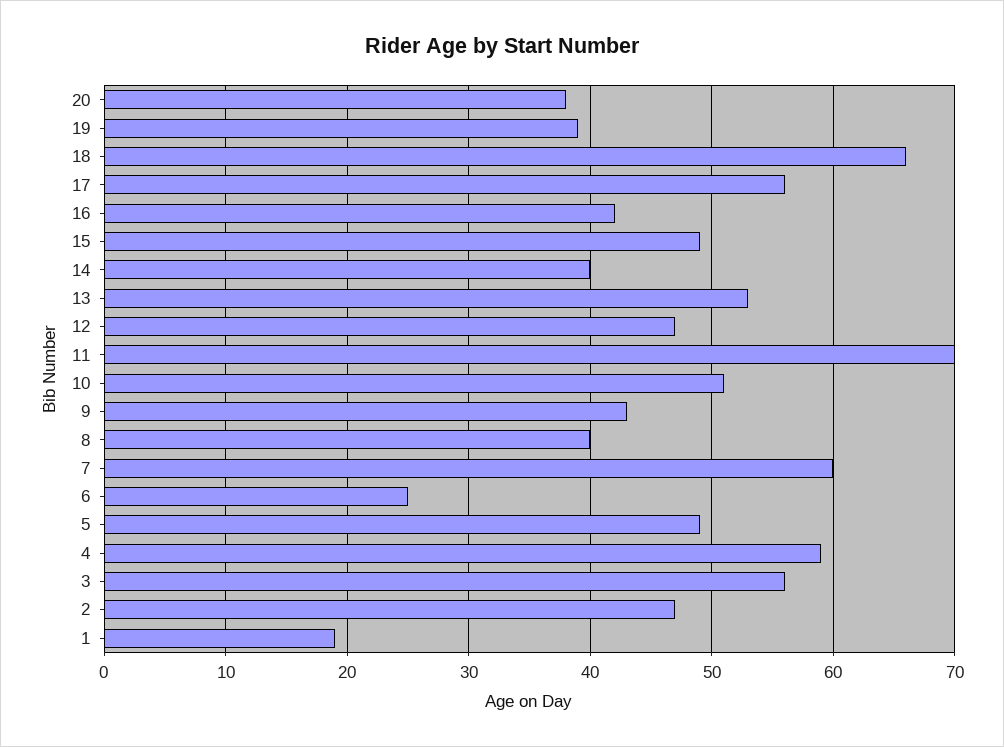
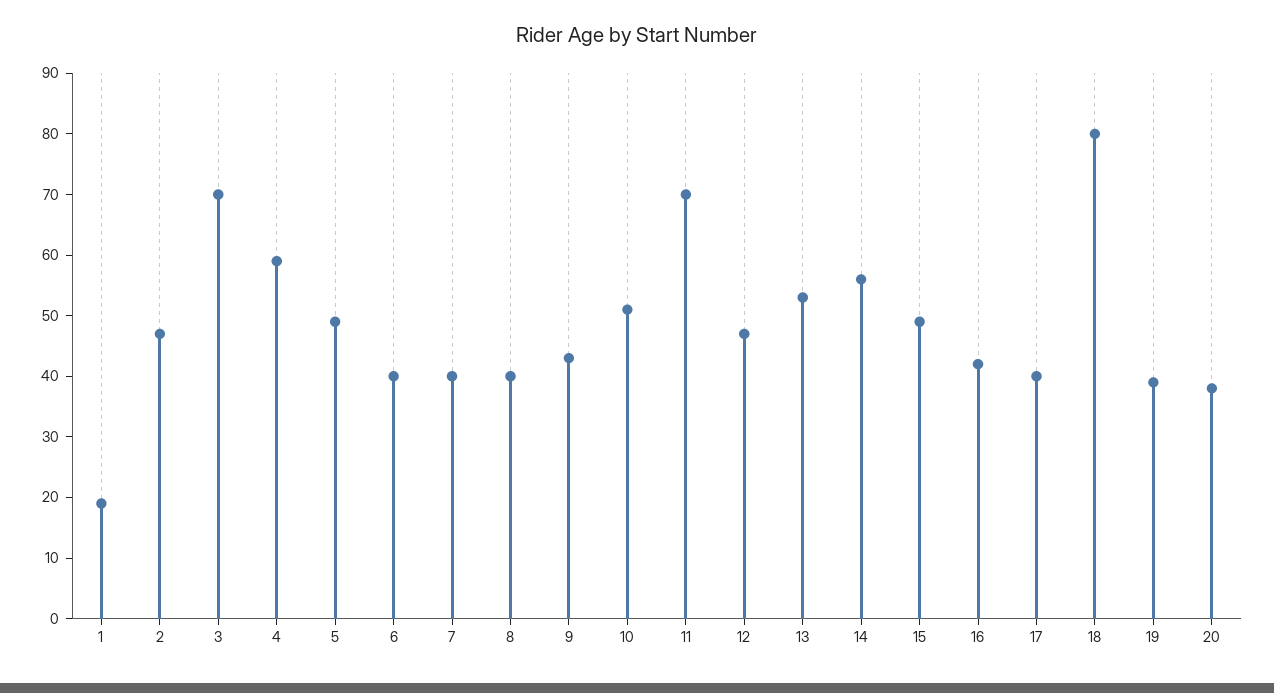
  {
    "20": 38,
    "19": 39,
-   "18": 66,
+   "18": 80,
-   "17": 56,
+   "17": 40,
    "16": 42,
    "15": 49,
-   "14": 40,
+   "14": 55,
    "13": 53,
    "12": 47,
    "11": 70,
    "10": 51,
    "9": 43,
    "8": 40,
-   "7": 60,
+   "7": 40,
-   "6": 25,
+   "6": 40,
    "5": 49,
    "4": 59,
-   "3": 56,
+   "3": 70,
    "2": 47,
    "1": 19
  }

